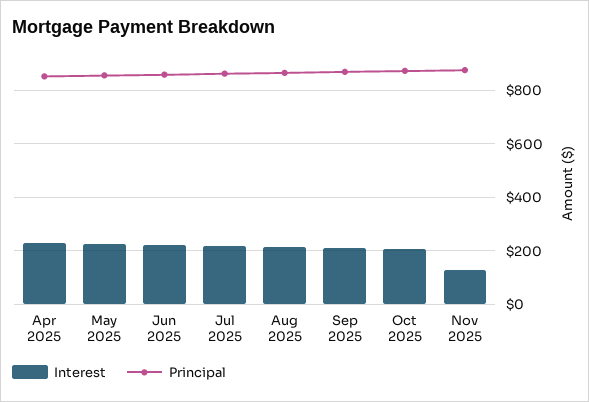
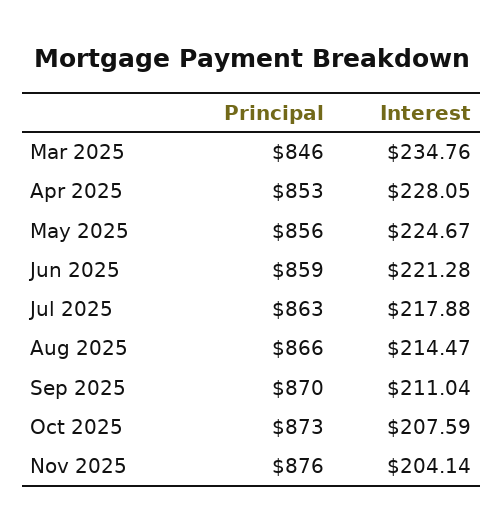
  {
    "Interest": {
      "Apr 2025": 228.05,
      "May 2025": 224.67,
      "Jun 2025": 221.28,
      "Jul 2025": 217.88,
      "Aug 2025": 214.47,
      "Sep 2025": 211.04,
      "Oct 2025": 207.59,
-     "Nov 2025": 125
+     "Nov 2025": 204.14,
+     "Mar 2025": 234.76
    },
    "Principal": {
      "Apr 2025": 853,
      "May 2025": 856,
      "Jun 2025": 859,
      "Jul 2025": 863,
      "Aug 2025": 866,
      "Sep 2025": 870,
      "Oct 2025": 873,
-     "Nov 2025": 876
+     "Nov 2025": 876,
+     "Mar 2025": 846
    }
  }

